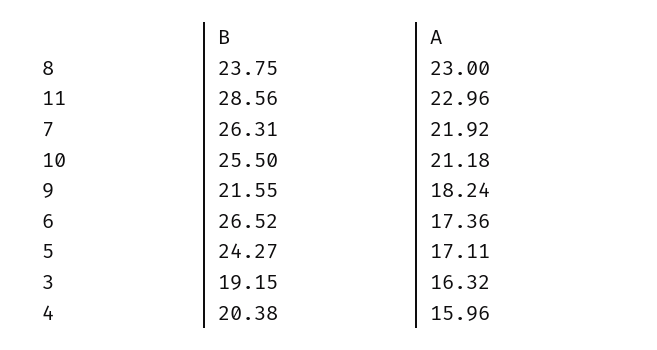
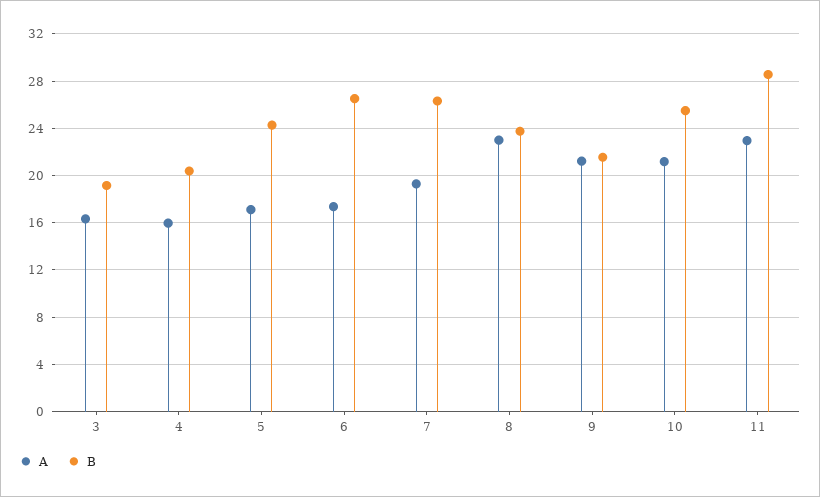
  {
    "B": {
      "8": 23.75,
      "11": 28.56,
      "7": 26.31,
      "10": 25.5,
      "9": 21.55,
      "6": 26.52,
      "5": 24.27,
      "3": 19.15,
      "4": 20.38
    },
    "A": {
      "8": 23,
      "11": 22.96,
-     "7": 21.92,
+     "7": 19,
      "10": 21.18,
-     "9": 18.24,
+     "9": 21,
      "6": 17.36,
      "5": 17.11,
      "3": 16.32,
      "4": 15.96
    }
  }

